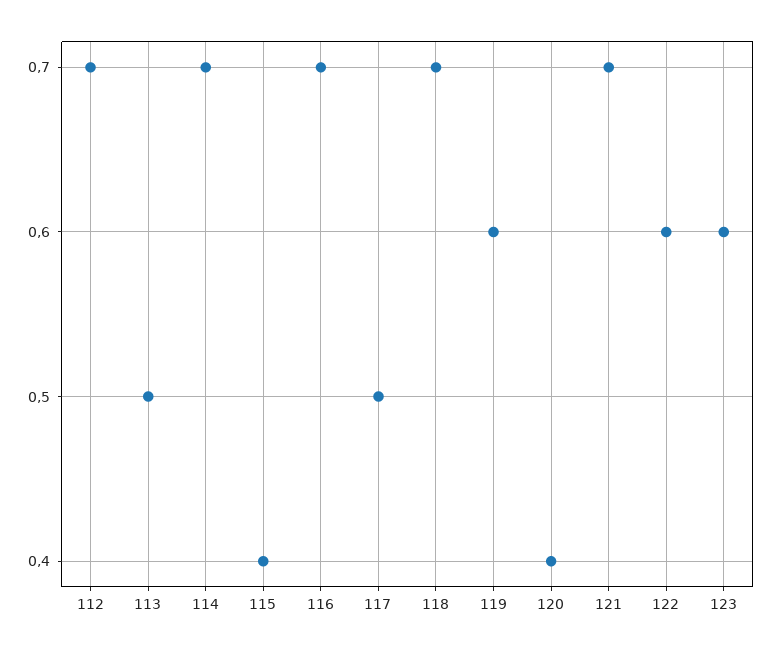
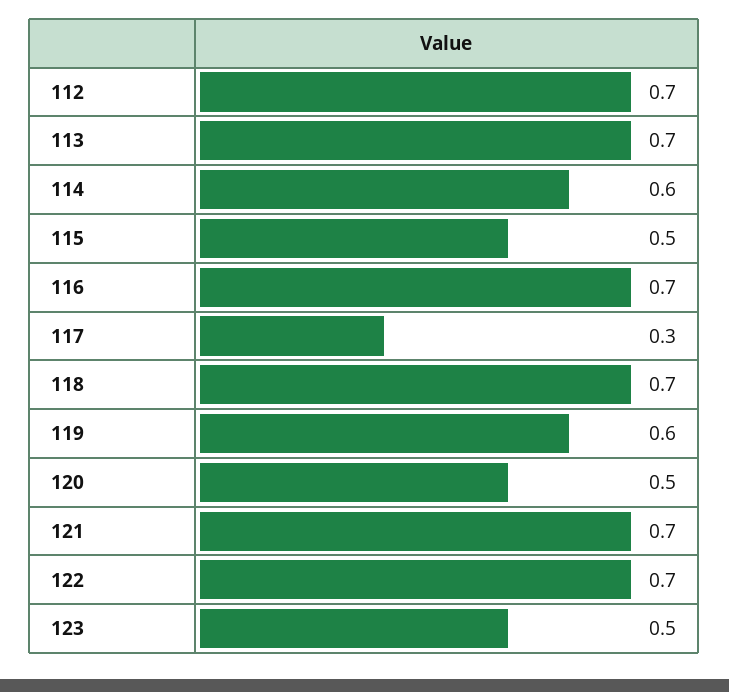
  {
    "112": 0.7,
-   "113": 0.5,
+   "113": 0.7,
-   "114": 0.7,
+   "114": 0.6,
-   "115": 0.4,
+   "115": 0.5,
    "116": 0.7,
-   "117": 0.5,
+   "117": 0.3,
    "118": 0.7,
    "119": 0.6,
-   "120": 0.4,
+   "120": 0.5,
    "121": 0.7,
-   "122": 0.6,
+   "122": 0.7,
-   "123": 0.6
+   "123": 0.5
  }

